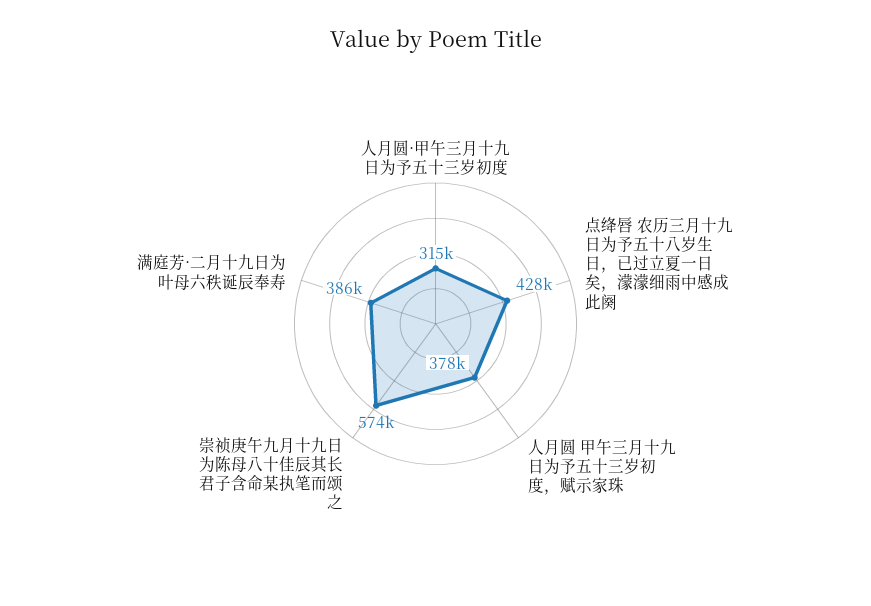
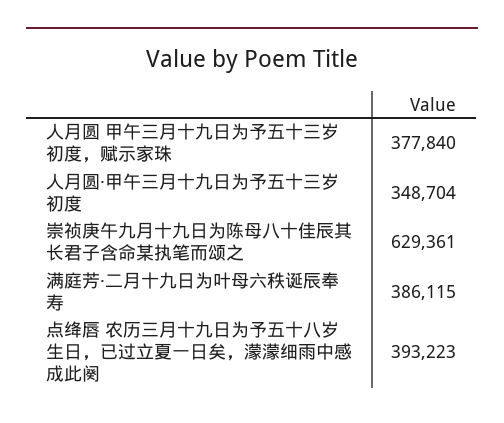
  {
-   "人月圆·甲午三月十九日为予五十三岁初度": 315000,
+   "人月圆·甲午三月十九日为予五十三岁初度": 348704,
-   "点绛唇 农历三月十九日为予五十八岁生日，已过立夏一日矣，濛濛细雨中感成此阕": 428000,
+   "点绛唇 农历三月十九日为予五十八岁生日，已过立夏一日矣，濛濛细雨中感成此阕": 393223,
    "人月圆 甲午三月十九日为予五十三岁初度，赋示家珠": 377840,
-   "崇祯庚午九月十九日为陈母八十佳辰其长君子含命某执笔而颂之": 574000,
+   "崇祯庚午九月十九日为陈母八十佳辰其长君子含命某执笔而颂之": 629361,
    "满庭芳·二月十九日为叶母六秩诞辰奉寿": 386115
  }

